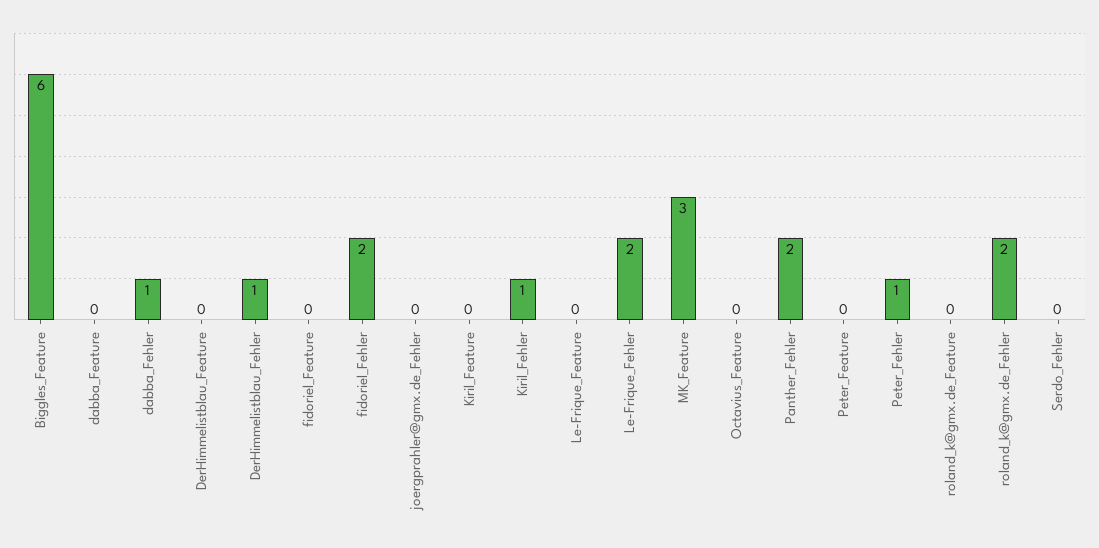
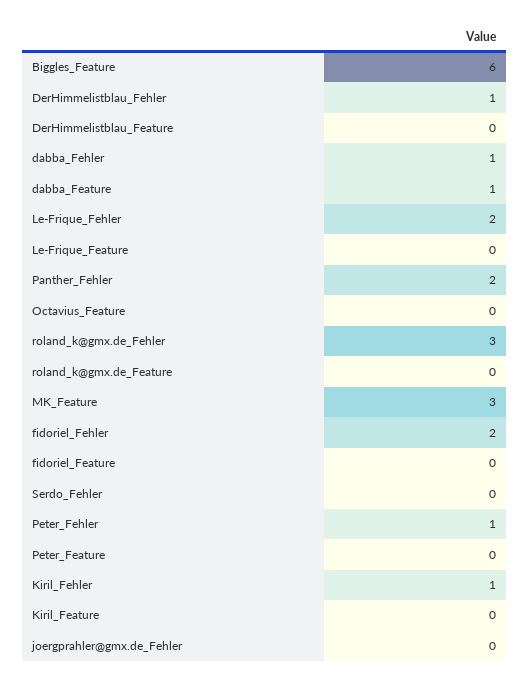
  {
    "Biggles_Feature": 6,
-   "dabba_Feature": 0,
+   "dabba_Feature": 1,
    "dabba_Fehler": 1,
    "DerHimmelistblau_Feature": 0,
    "DerHimmelistblau_Fehler": 1,
    "fidoriel_Feature": 0,
    "fidoriel_Fehler": 2,
    "joergprahler@gmx.de_Fehler": 0,
    "Kiril_Feature": 0,
    "Kiril_Fehler": 1,
    "Le-Frique_Feature": 0,
    "Le-Frique_Fehler": 2,
    "MK_Feature": 3,
    "Octavius_Feature": 0,
    "Panther_Fehler": 2,
    "Peter_Feature": 0,
    "Peter_Fehler": 1,
    "roland_k@gmx.de_Feature": 0,
-   "roland_k@gmx.de_Fehler": 2,
+   "roland_k@gmx.de_Fehler": 3,
    "Serdo_Fehler": 0
  }

